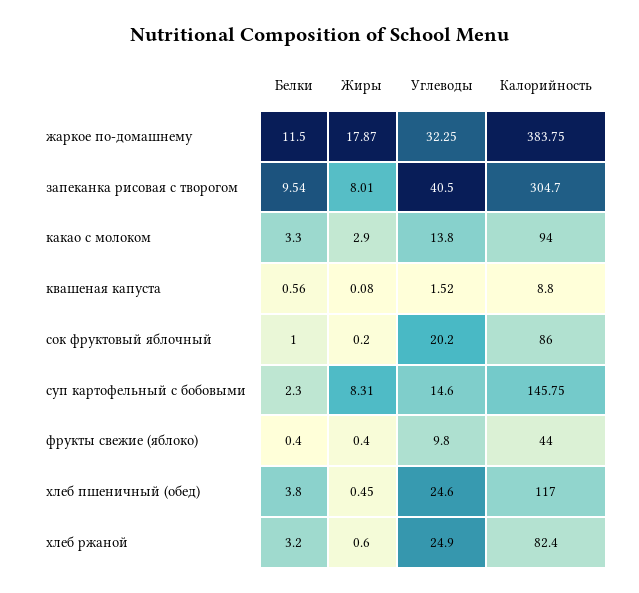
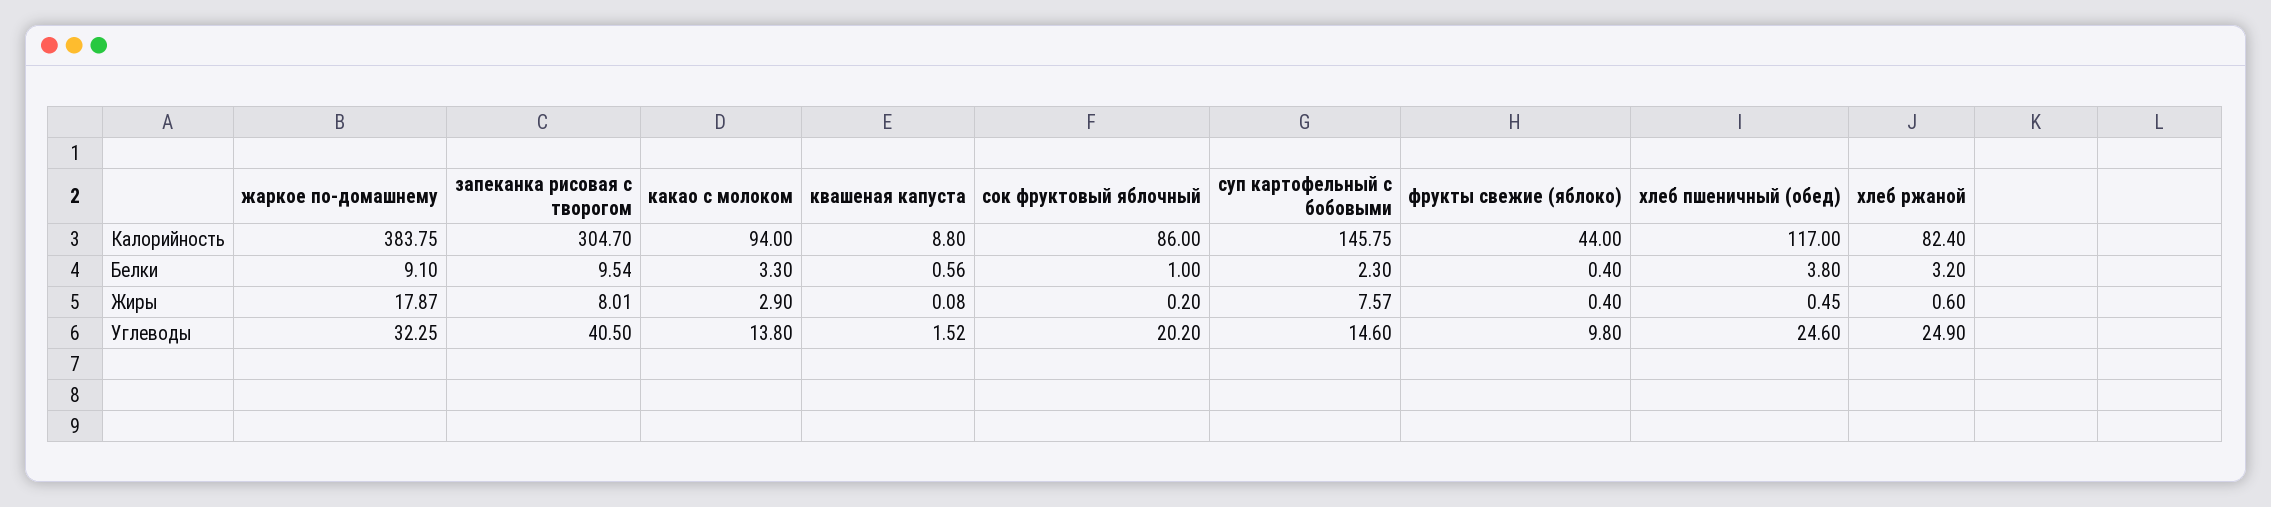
  {
    "Белки": {
-     "жаркое по-домашнему": 11.5,
+     "жаркое по-домашнему": 9.1,
      "запеканка рисовая с творогом": 9.54,
      "какао с молоком": 3.3,
      "квашеная капуста": 0.56,
      "сок фруктовый яблочный": 1,
      "суп картофельный с бобовыми": 2.3,
      "фрукты свежие (яблоко)": 0.4,
      "хлеб пшеничный (обед)": 3.8,
      "хлеб ржаной": 3.2
    },
    "Жиры": {
      "жаркое по-домашнему": 17.87,
      "запеканка рисовая с творогом": 8.01,
      "какао с молоком": 2.9,
      "квашеная капуста": 0.08,
      "сок фруктовый яблочный": 0.2,
-     "суп картофельный с бобовыми": 8.31,
+     "суп картофельный с бобовыми": 7.57,
      "фрукты свежие (яблоко)": 0.4,
      "хлеб пшеничный (обед)": 0.45,
      "хлеб ржаной": 0.6
    },
    "Углеводы": {
      "жаркое по-домашнему": 32.25,
      "запеканка рисовая с творогом": 40.5,
      "какао с молоком": 13.8,
      "квашеная капуста": 1.52,
      "сок фруктовый яблочный": 20.2,
      "суп картофельный с бобовыми": 14.6,
      "фрукты свежие (яблоко)": 9.8,
      "хлеб пшеничный (обед)": 24.6,
      "хлеб ржаной": 24.9
    },
    "Калорийность": {
      "жаркое по-домашнему": 383.75,
      "запеканка рисовая с творогом": 304.7,
      "какао с молоком": 94,
      "квашеная капуста": 8.8,
      "сок фруктовый яблочный": 86,
      "суп картофельный с бобовыми": 145.75,
      "фрукты свежие (яблоко)": 44,
      "хлеб пшеничный (обед)": 117,
      "хлеб ржаной": 82.4
    }
  }

